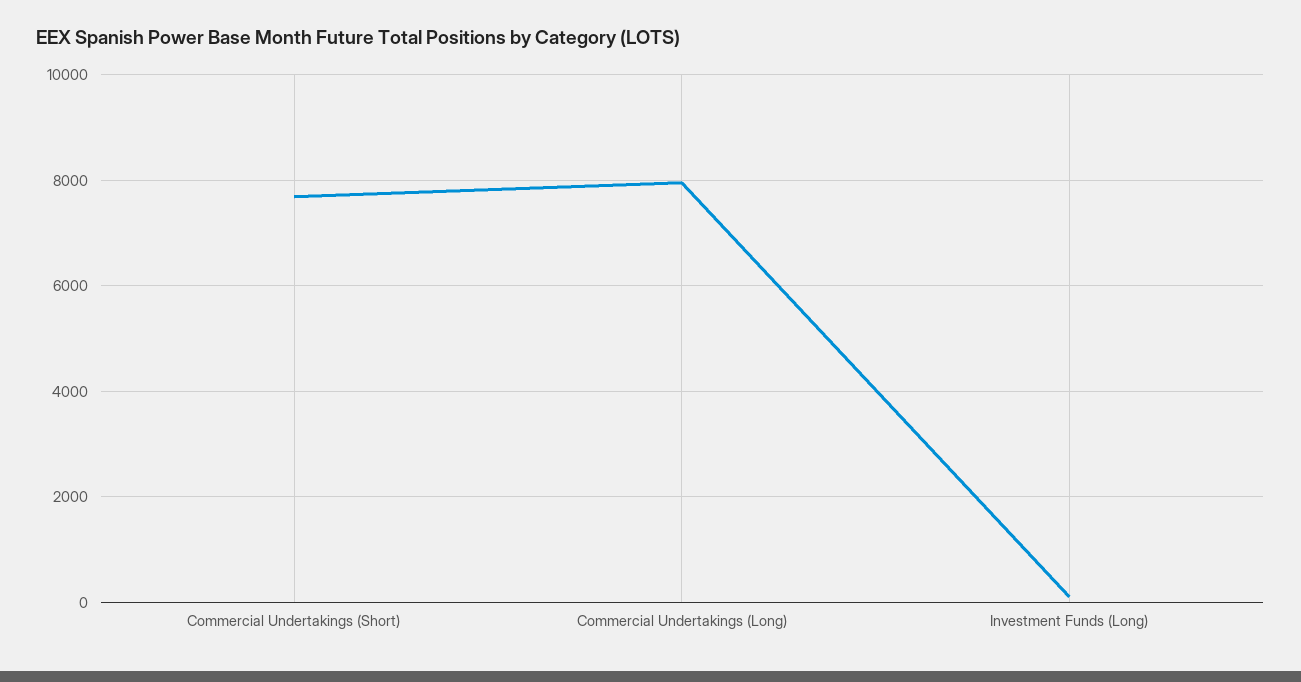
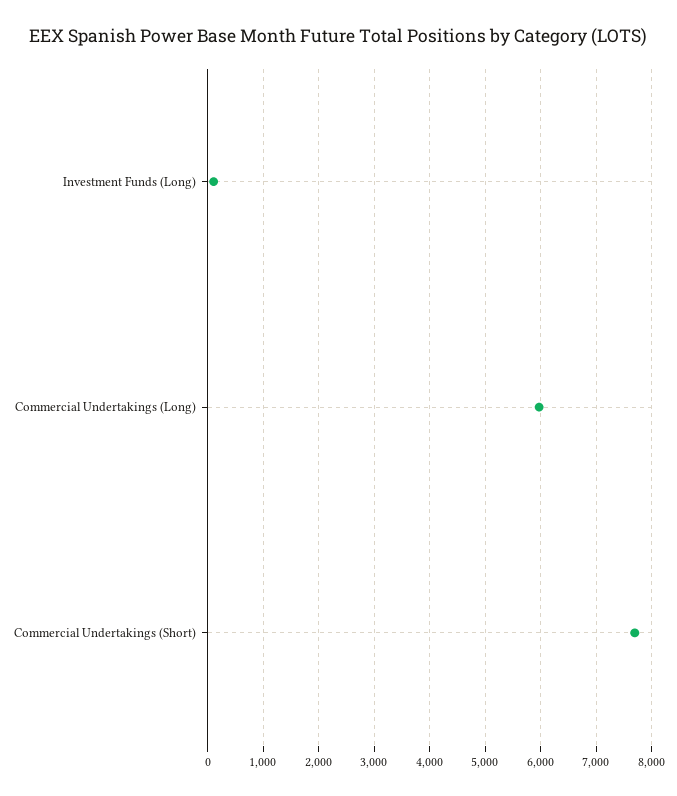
  {
    "Commercial Undertakings (Short)": 7600,
-   "Commercial Undertakings (Long)": 8000,
+   "Commercial Undertakings (Long)": 6000,
    "Investment Funds (Long)": 200
  }

